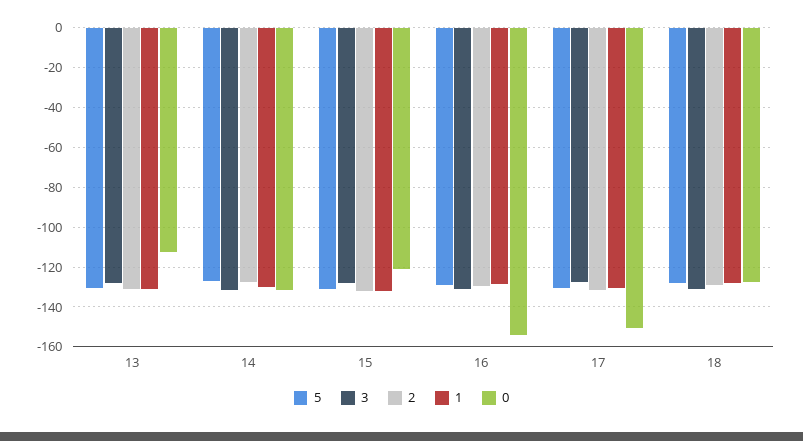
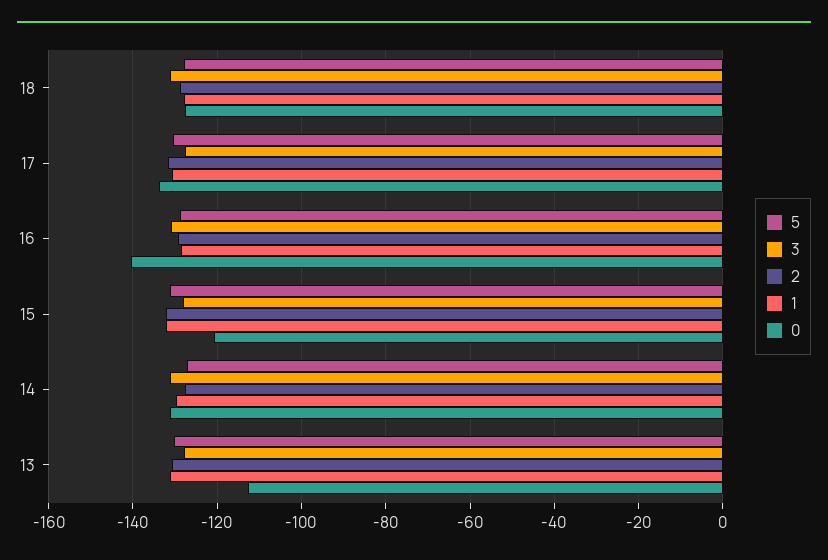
  {
    "5": {
      "13": -130,
      "14": -128,
      "15": -132,
      "16": -128,
      "17": -130,
      "18": -128
    },
    "3": {
      "13": -128,
      "14": -132,
      "15": -128,
      "16": -130,
      "17": -128,
      "18": -132
    },
    "2": {
      "13": -130,
      "14": -128,
      "15": -132,
      "16": -130,
      "17": -132,
      "18": -128
    },
    "1": {
      "13": -132,
      "14": -130,
      "15": -132,
      "16": -128,
      "17": -130,
      "18": -128
    },
    "0": {
      "13": -112,
      "14": -132,
      "15": -120,
-     "16": -155,
+     "16": -140,
-     "17": -150,
+     "17": -134,
      "18": -128
    }
  }

